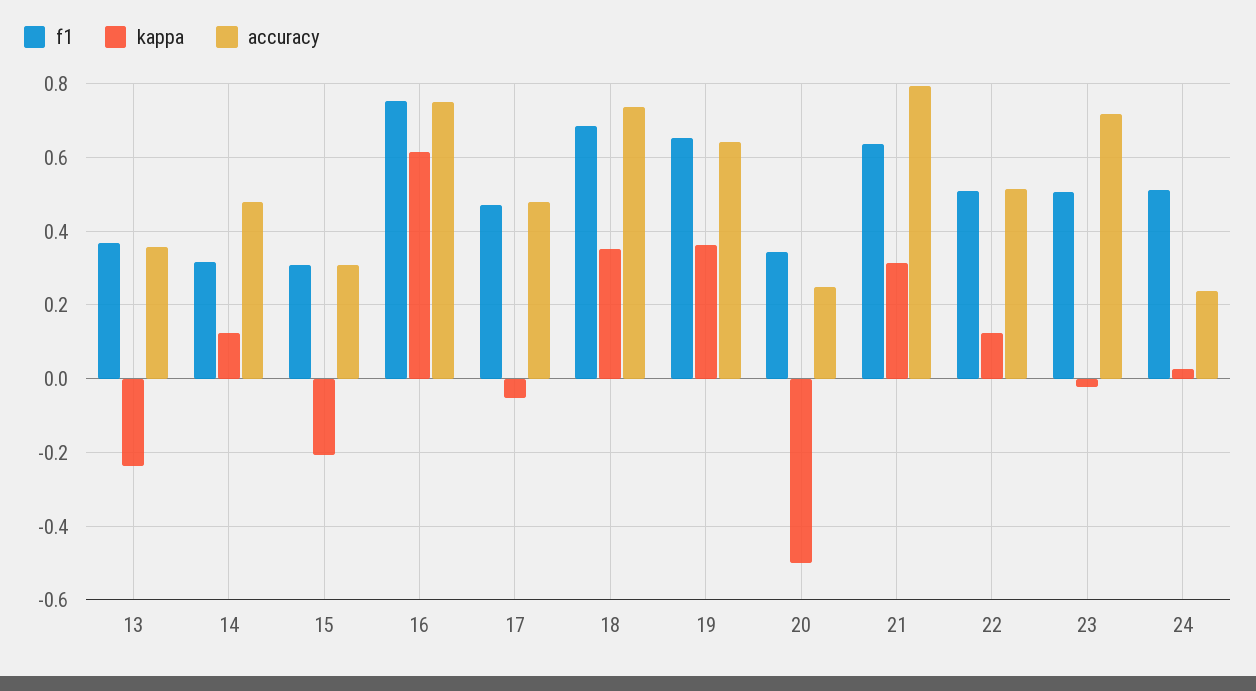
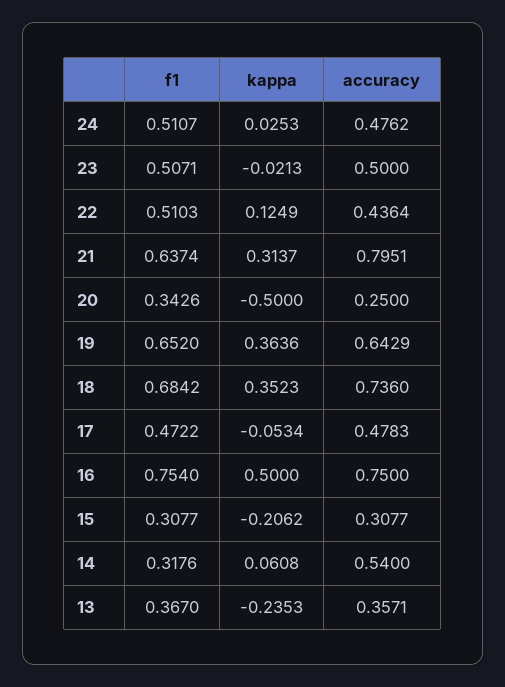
  {
    "f1": {
      "13": 0.367,
      "14": 0.3176,
      "15": 0.3077,
      "16": 0.754,
      "17": 0.4722,
      "18": 0.6842,
      "19": 0.652,
      "20": 0.3426,
      "21": 0.6374,
      "22": 0.5103,
      "23": 0.5071,
      "24": 0.5107
    },
    "kappa": {
      "13": -0.2353,
-     "14": 0.12,
+     "14": 0.0608,
      "15": -0.2062,
-     "16": 0.62,
+     "16": 0.5,
      "17": -0.0534,
      "18": 0.3523,
      "19": 0.3636,
      "20": -0.5,
      "21": 0.3137,
      "22": 0.1249,
      "23": -0.0213,
      "24": 0.0253
    },
    "accuracy": {
      "13": 0.3571,
-     "14": 0.48,
+     "14": 0.54,
      "15": 0.3077,
      "16": 0.75,
      "17": 0.4783,
      "18": 0.736,
      "19": 0.6429,
      "20": 0.25,
      "21": 0.7951,
-     "22": 0.52,
+     "22": 0.4364,
-     "23": 0.72,
+     "23": 0.5,
-     "24": 0.24
+     "24": 0.4762
    }
  }

